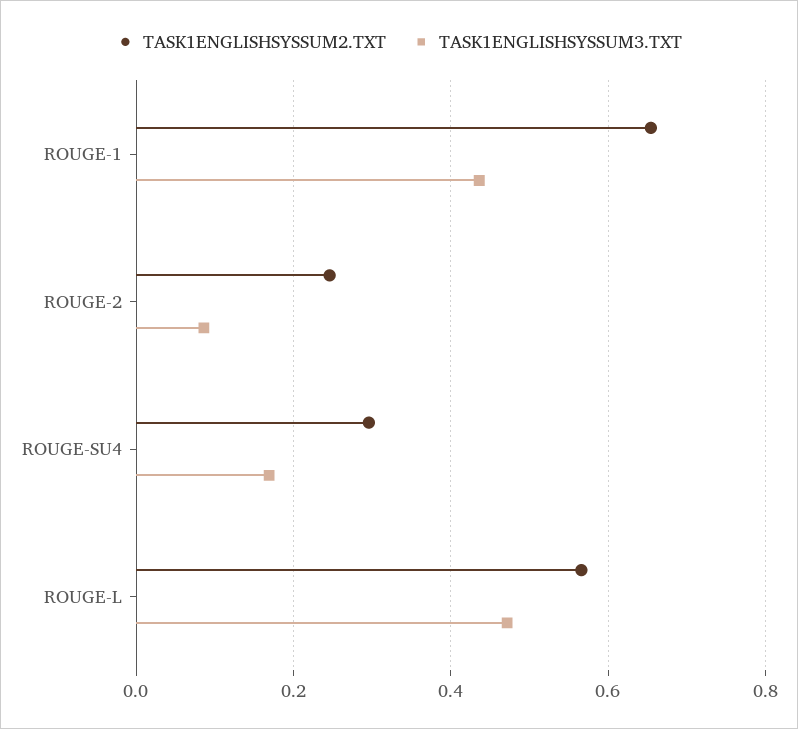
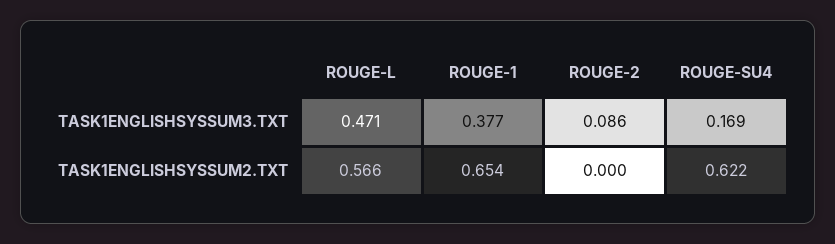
  {
    "TASK1ENGLISHSYSSUM2.TXT": {
      "ROUGE-1": 0.654,
-     "ROUGE-2": 0.24,
+     "ROUGE-2": 0,
-     "ROUGE-SU4": 0.3,
+     "ROUGE-SU4": 0.622,
      "ROUGE-L": 0.566
    },
    "TASK1ENGLISHSYSSUM3.TXT": {
-     "ROUGE-1": 0.44,
+     "ROUGE-1": 0.377,
      "ROUGE-2": 0.086,
      "ROUGE-SU4": 0.169,
      "ROUGE-L": 0.471
    }
  }

